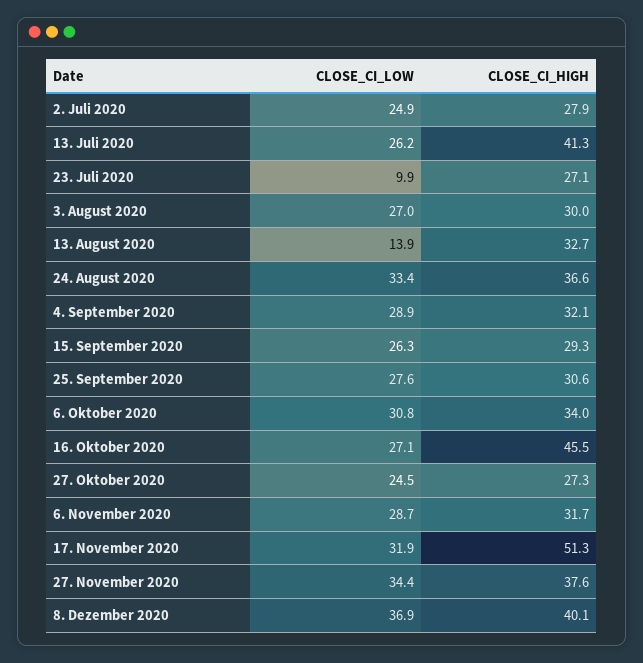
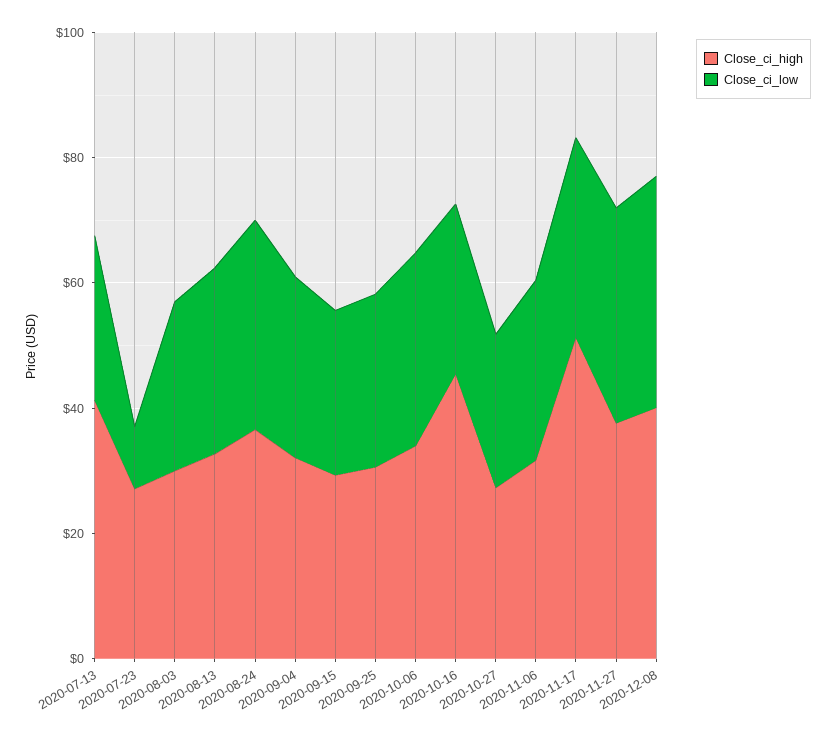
  {
    "CLOSE_CI_LOW": {
-     "2. Juli 2020": 24.9,
      "13. Juli 2020": 26.2,
      "23. Juli 2020": 9.9,
      "3. August 2020": 27,
-     "13. August 2020": 13.9,
+     "13. August 2020": 30,
      "24. August 2020": 33.4,
      "4. September 2020": 28.9,
      "15. September 2020": 26.3,
      "25. September 2020": 27.6,
      "6. Oktober 2020": 30.8,
      "16. Oktober 2020": 27.1,
      "27. Oktober 2020": 24.5,
      "6. November 2020": 28.7,
      "17. November 2020": 31.9,
      "27. November 2020": 34.4,
      "8. Dezember 2020": 36.9
    },
    "CLOSE_CI_HIGH": {
-     "2. Juli 2020": 27.9,
      "13. Juli 2020": 41.3,
      "23. Juli 2020": 27.1,
      "3. August 2020": 30,
      "13. August 2020": 32.7,
      "24. August 2020": 36.6,
      "4. September 2020": 32.1,
      "15. September 2020": 29.3,
      "25. September 2020": 30.6,
      "6. Oktober 2020": 34,
      "16. Oktober 2020": 45.5,
      "27. Oktober 2020": 27.3,
      "6. November 2020": 31.7,
      "17. November 2020": 51.3,
      "27. November 2020": 37.6,
      "8. Dezember 2020": 40.1
    }
  }

